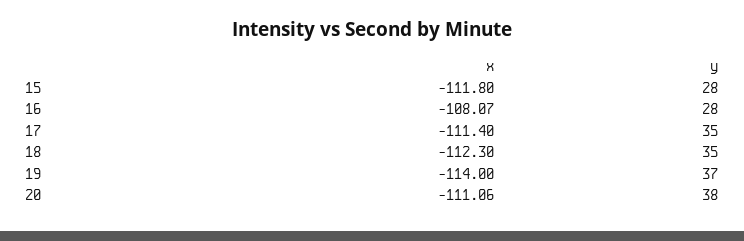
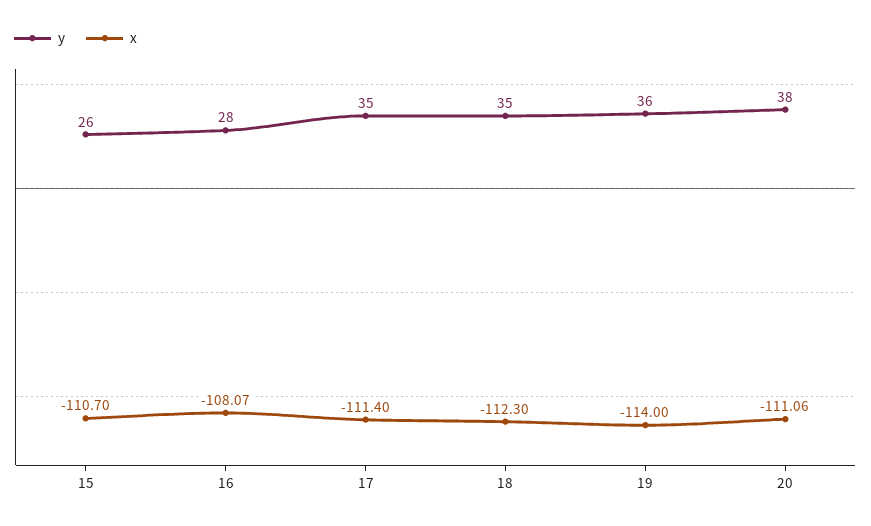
  {
    "x": {
-     "15": -111.8,
+     "15": -110.7,
      "16": -108.07,
      "17": -111.4,
      "18": -112.3,
      "19": -114,
      "20": -111.06
    },
    "y": {
-     "15": 28,
+     "15": 26,
      "16": 28,
      "17": 35,
      "18": 35,
-     "19": 37,
+     "19": 36,
      "20": 38
    }
  }

